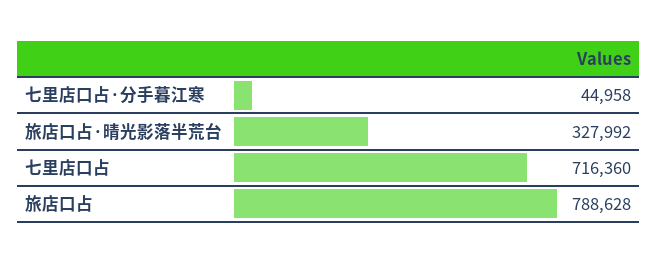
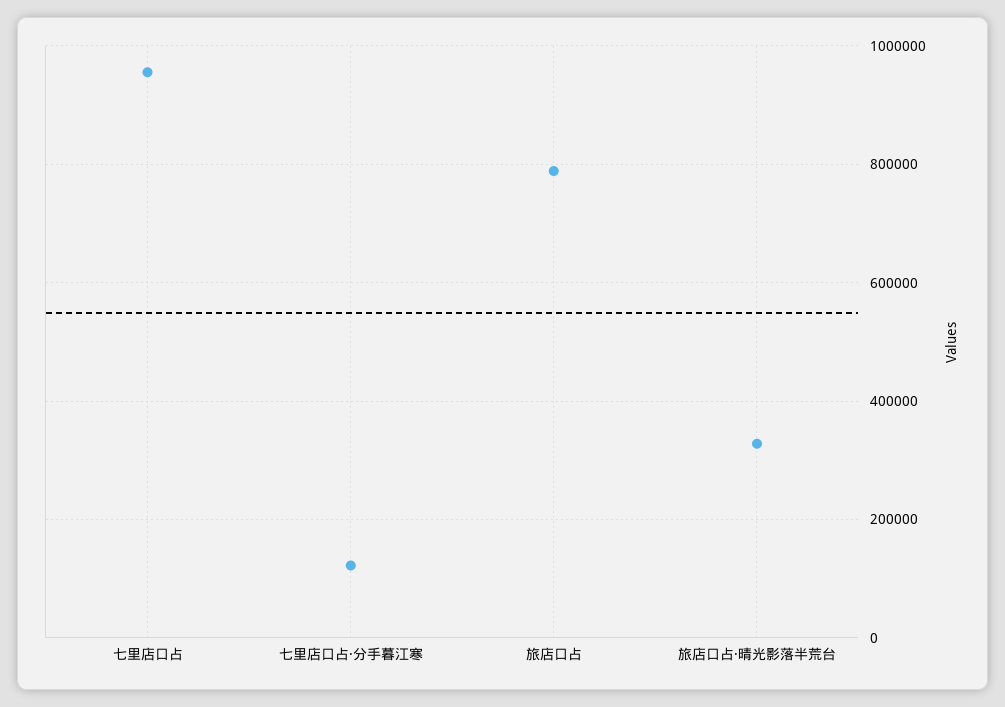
  {
-   "七里店口占·分手暮江寒": 44958,
+   "七里店口占·分手暮江寒": 120000,
    "旅店口占·晴光影落半荒台": 327992,
-   "七里店口占": 716360,
+   "七里店口占": 960000,
    "旅店口占": 788628
  }

